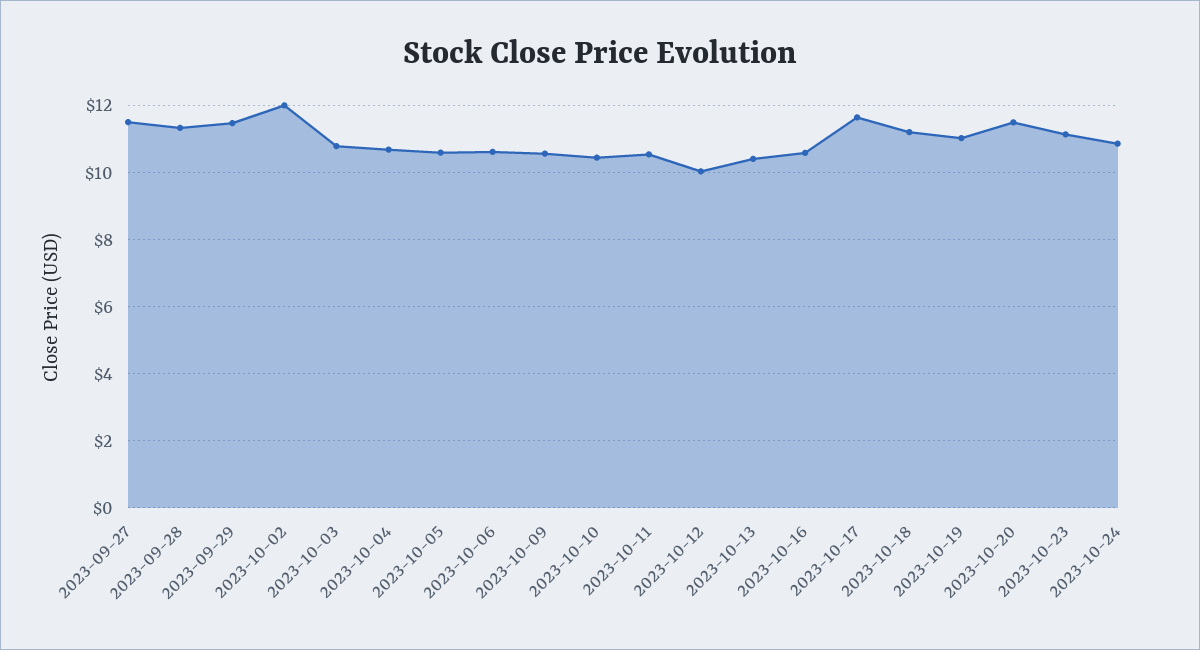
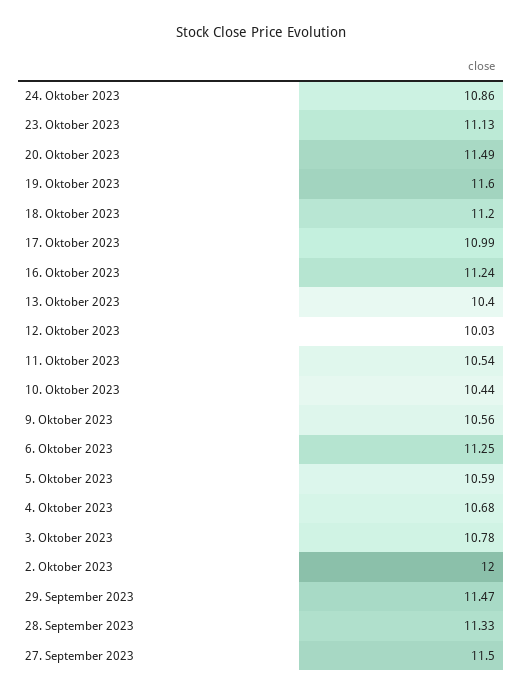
  {
    "2023-09-27": 11.5,
    "2023-09-28": 11.33,
    "2023-09-29": 11.47,
    "2023-10-02": 12,
    "2023-10-03": 10.78,
    "2023-10-04": 10.68,
    "2023-10-05": 10.59,
-   "2023-10-06": 10.6,
+   "2023-10-06": 11.25,
    "2023-10-09": 10.56,
    "2023-10-10": 10.44,
    "2023-10-11": 10.54,
    "2023-10-12": 10.03,
    "2023-10-13": 10.4,
-   "2023-10-16": 10.6,
+   "2023-10-16": 11.24,
-   "2023-10-17": 11.6,
+   "2023-10-17": 10.99,
    "2023-10-18": 11.2,
-   "2023-10-19": 11,
+   "2023-10-19": 11.6,
    "2023-10-20": 11.49,
    "2023-10-23": 11.13,
    "2023-10-24": 10.86
  }

